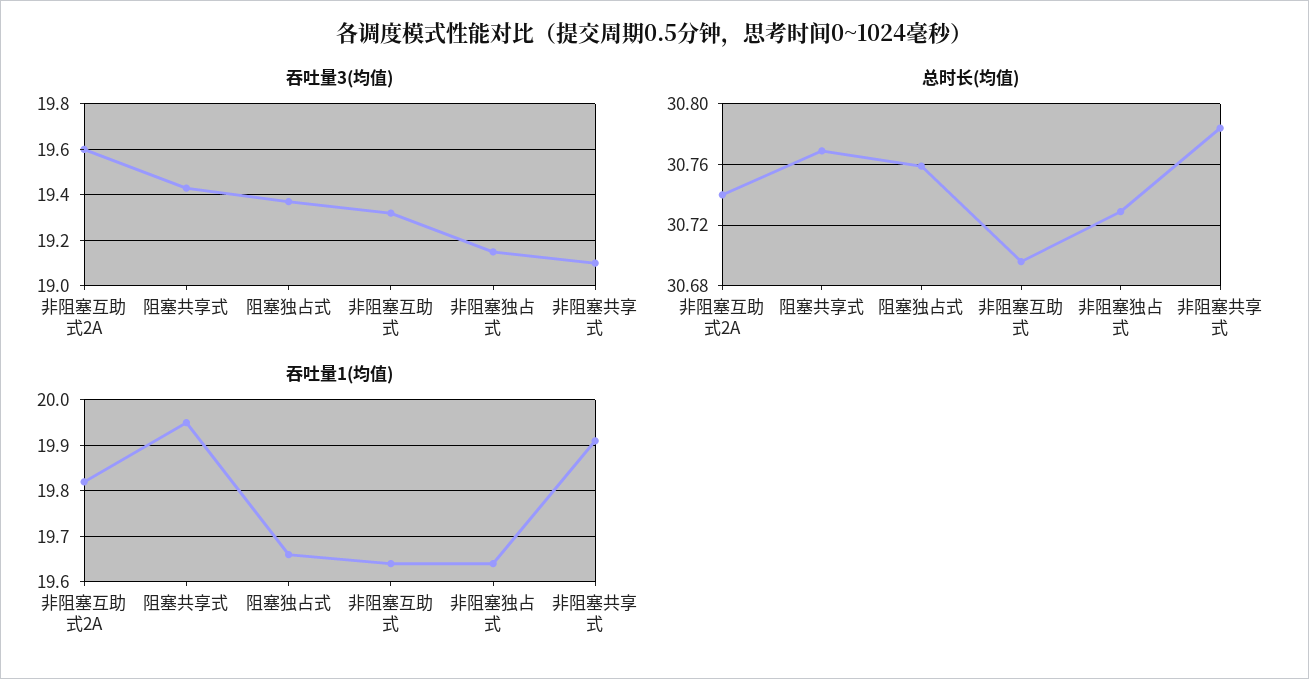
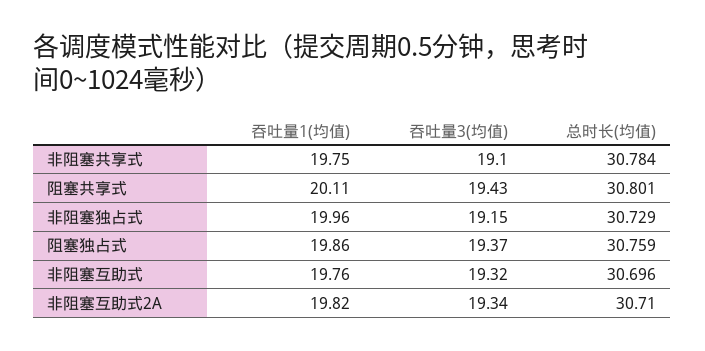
  {
    "吞吐量3(均值)": {
-     "非阻塞互助式2A": 19.6,
+     "非阻塞互助式2A": 19.34,
      "阻塞共享式": 19.43,
      "阻塞独占式": 19.37,
      "非阻塞互助式": 19.32,
      "非阻塞独占式": 19.15,
      "非阻塞共享式": 19.1
    },
    "总时长(均值)": {
-     "非阻塞互助式2A": 30.74,
+     "非阻塞互助式2A": 30.71,
-     "阻塞共享式": 30.77,
+     "阻塞共享式": 30.801,
      "阻塞独占式": 30.759,
      "非阻塞互助式": 30.696,
      "非阻塞独占式": 30.729,
      "非阻塞共享式": 30.784
    },
    "吞吐量1(均值)": {
      "非阻塞互助式2A": 19.82,
-     "阻塞共享式": 19.95,
+     "阻塞共享式": 20.11,
-     "阻塞独占式": 19.65,
+     "阻塞独占式": 19.86,
-     "非阻塞互助式": 19.65,
+     "非阻塞互助式": 19.76,
-     "非阻塞独占式": 19.65,
+     "非阻塞独占式": 19.96,
-     "非阻塞共享式": 19.9
+     "非阻塞共享式": 19.75
    }
  }

